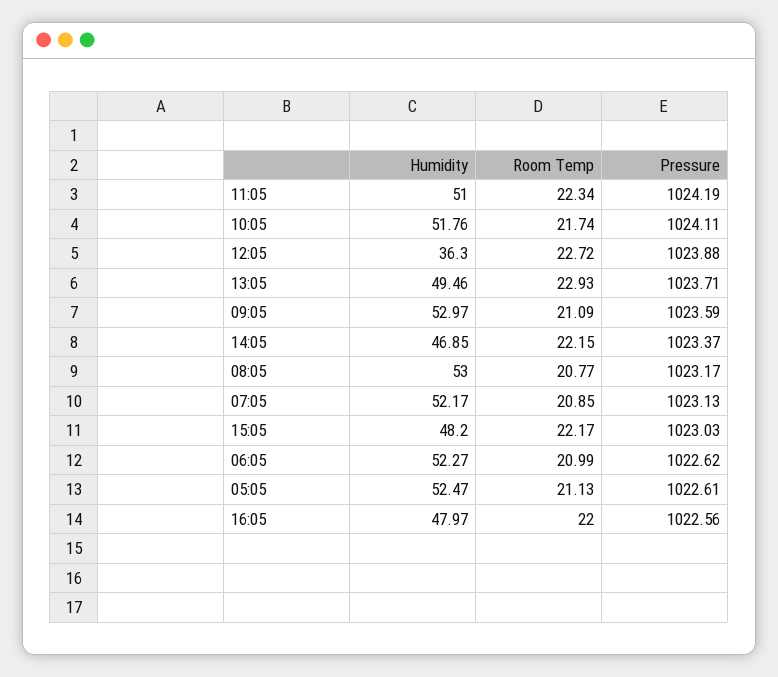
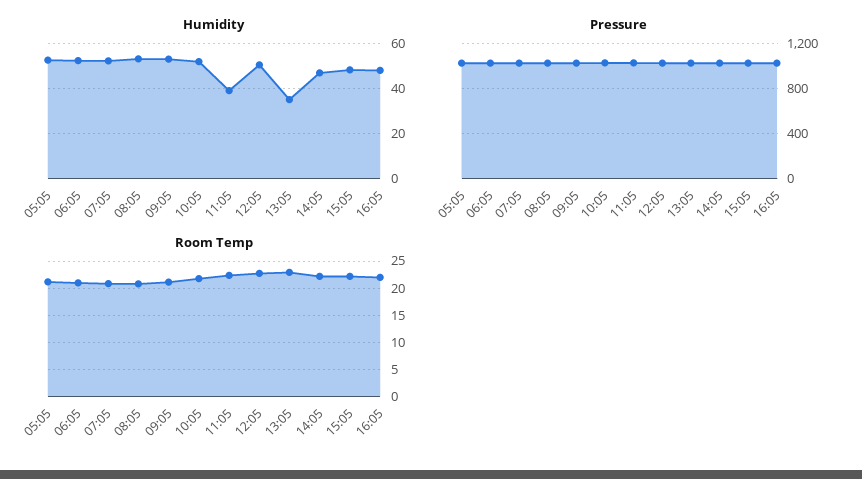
  {
    "Humidity": {
-     "11:05": 51,
+     "11:05": 40,
      "10:05": 51.76,
-     "12:05": 36.3,
+     "12:05": 50,
-     "13:05": 49.46,
+     "13:05": 35,
      "09:05": 52.97,
      "14:05": 46.85,
      "08:05": 53,
      "07:05": 52.17,
      "15:05": 48.2,
      "06:05": 52.27,
      "05:05": 52.47,
      "16:05": 47.97
    },
    "Room Temp": {
      "11:05": 22.34,
      "10:05": 21.74,
      "12:05": 22.72,
      "13:05": 22.93,
      "09:05": 21.09,
      "14:05": 22.15,
      "08:05": 20.77,
      "07:05": 20.85,
      "15:05": 22.17,
      "06:05": 20.99,
      "05:05": 21.13,
      "16:05": 22
    },
    "Pressure": {
      "11:05": 1024.19,
      "10:05": 1024.11,
      "12:05": 1023.88,
      "13:05": 1023.71,
      "09:05": 1023.59,
      "14:05": 1023.37,
      "08:05": 1023.17,
      "07:05": 1023.13,
      "15:05": 1023.03,
      "06:05": 1022.62,
      "05:05": 1022.61,
      "16:05": 1022.56
    }
  }

